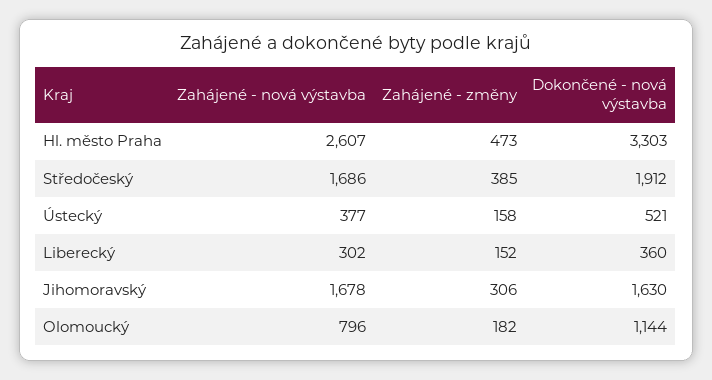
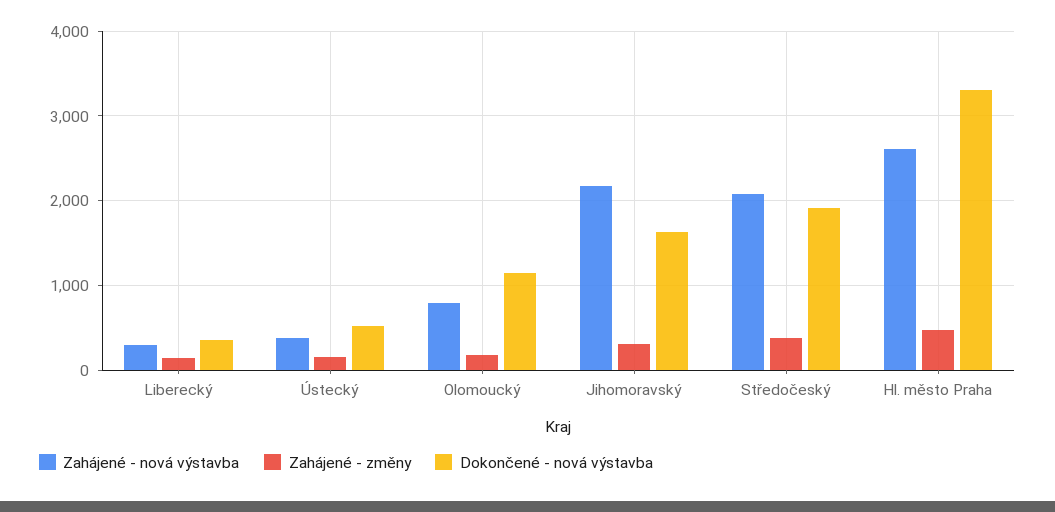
  {
    "Zahájené - nová výstavba": {
      "Hl. město Praha": 2607,
-     "Středočeský": 1686,
+     "Středočeský": 2100,
      "Ústecký": 377,
      "Liberecký": 302,
-     "Jihomoravský": 1678,
+     "Jihomoravský": 2200,
      "Olomoucký": 796
    },
    "Zahájené - změny": {
      "Hl. město Praha": 473,
      "Středočeský": 385,
      "Ústecký": 158,
      "Liberecký": 152,
      "Jihomoravský": 306,
      "Olomoucký": 182
    },
    "Dokončené - nová výstavba": {
      "Hl. město Praha": 3303,
      "Středočeský": 1912,
      "Ústecký": 521,
      "Liberecký": 360,
      "Jihomoravský": 1630,
      "Olomoucký": 1144
    }
  }

